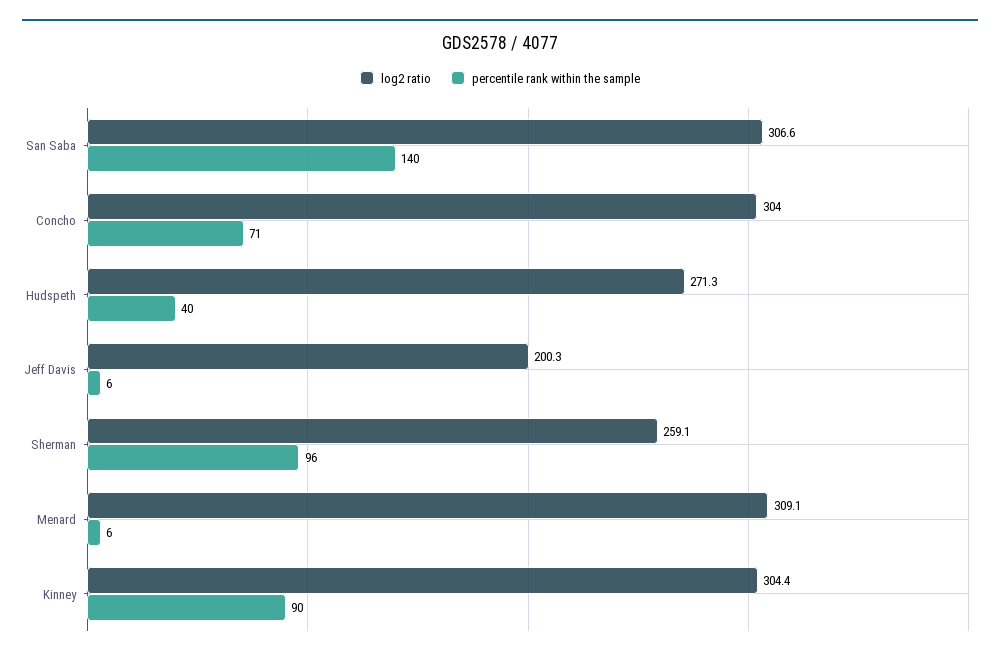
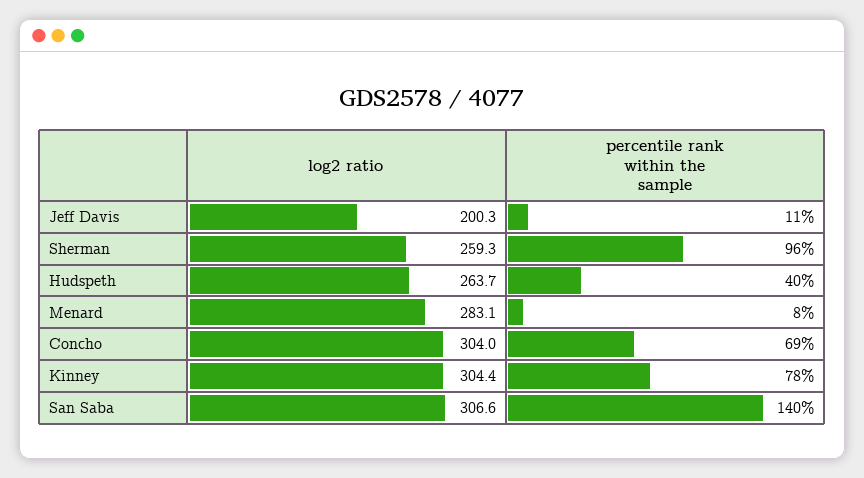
  {
    "log2 ratio": {
      "San Saba": 306.6,
      "Concho": 304,
-     "Hudspeth": 271.3,
+     "Hudspeth": 263.7,
      "Jeff Davis": 200.3,
-     "Sherman": 259.1,
+     "Sherman": 259.3,
-     "Menard": 309.1,
+     "Menard": 283.1,
      "Kinney": 304.4
    },
    "percentile rank within the sample": {
      "San Saba": 140,
-     "Concho": 71,
+     "Concho": 69,
      "Hudspeth": 40,
-     "Jeff Davis": 6,
+     "Jeff Davis": 11,
      "Sherman": 96,
-     "Menard": 6,
+     "Menard": 8,
-     "Kinney": 90
+     "Kinney": 78
    }
  }

